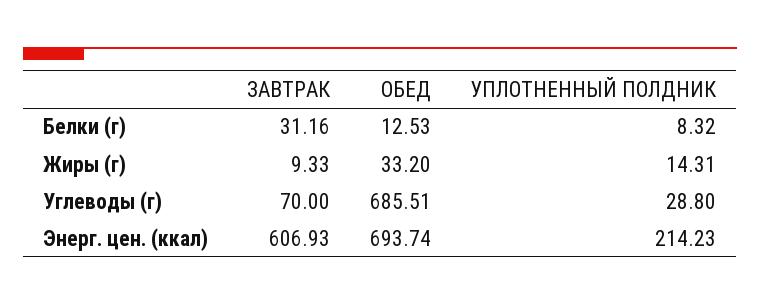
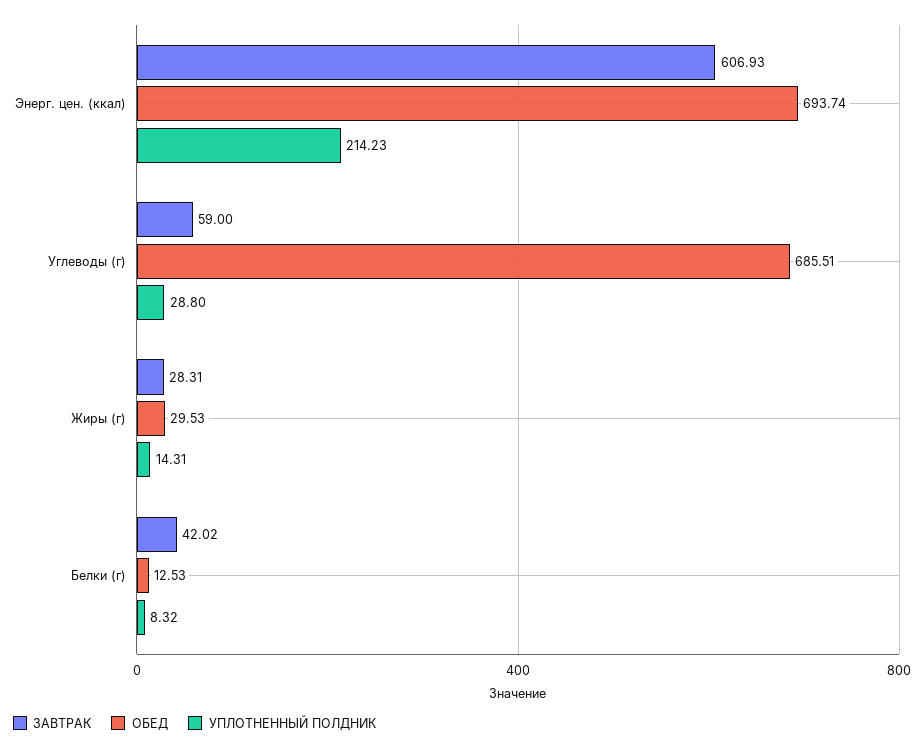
  {
    "ЗАВТРАК": {
-     "Белки (г)": 31.16,
+     "Белки (г)": 42.02,
-     "Жиры (г)": 9.33,
+     "Жиры (г)": 28.31,
-     "Углеводы (г)": 70,
+     "Углеводы (г)": 59,
      "Энерг. цен. (ккал)": 606.93
    },
    "ОБЕД": {
      "Белки (г)": 12.53,
-     "Жиры (г)": 33.2,
+     "Жиры (г)": 29.53,
      "Углеводы (г)": 685.51,
      "Энерг. цен. (ккал)": 693.74
    },
    "УПЛОТНЕННЫЙ ПОЛДНИК": {
      "Белки (г)": 8.32,
      "Жиры (г)": 14.31,
      "Углеводы (г)": 28.8,
      "Энерг. цен. (ккал)": 214.23
    }
  }

